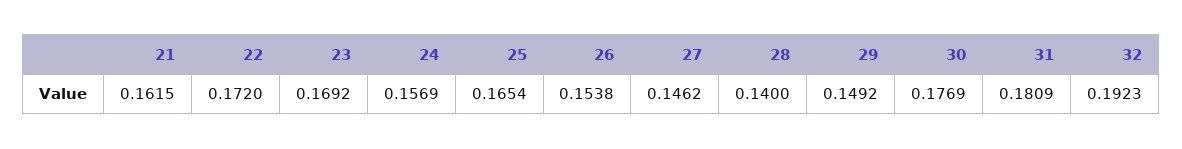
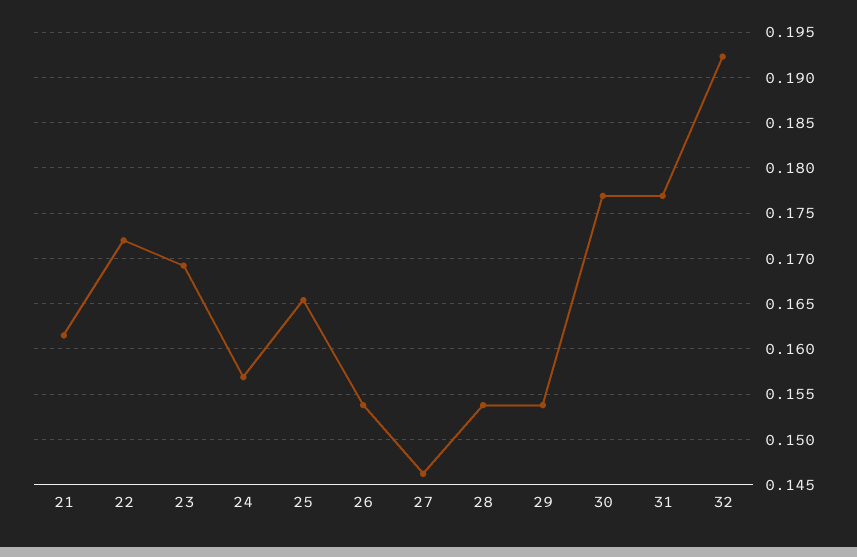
  {
    "21": 0.1615,
    "22": 0.172,
    "23": 0.1692,
    "24": 0.1569,
    "25": 0.1654,
    "26": 0.1538,
    "27": 0.1462,
-   "28": 0.14,
+   "28": 0.154,
-   "29": 0.1492,
+   "29": 0.154,
    "30": 0.1769,
-   "31": 0.1809,
+   "31": 0.177,
    "32": 0.1923
  }

